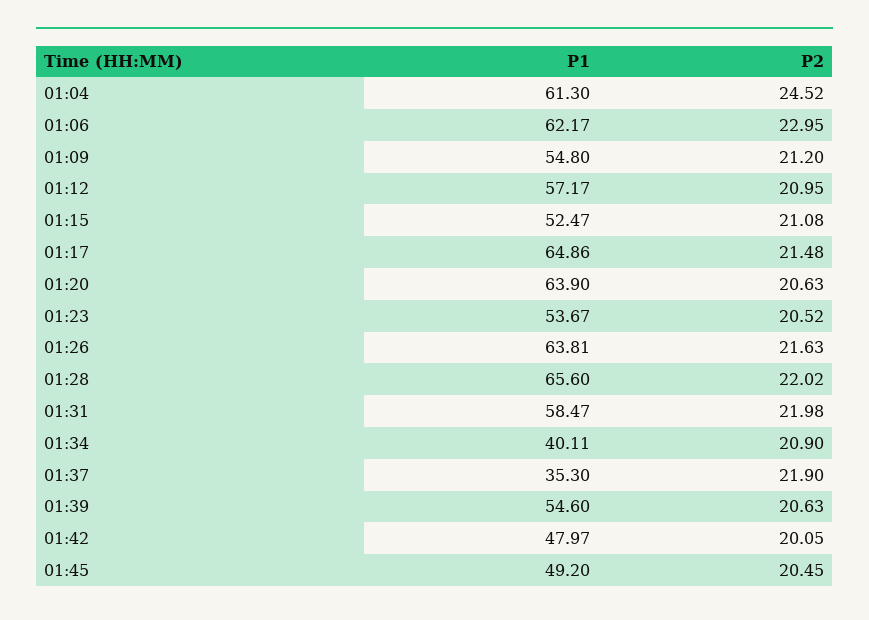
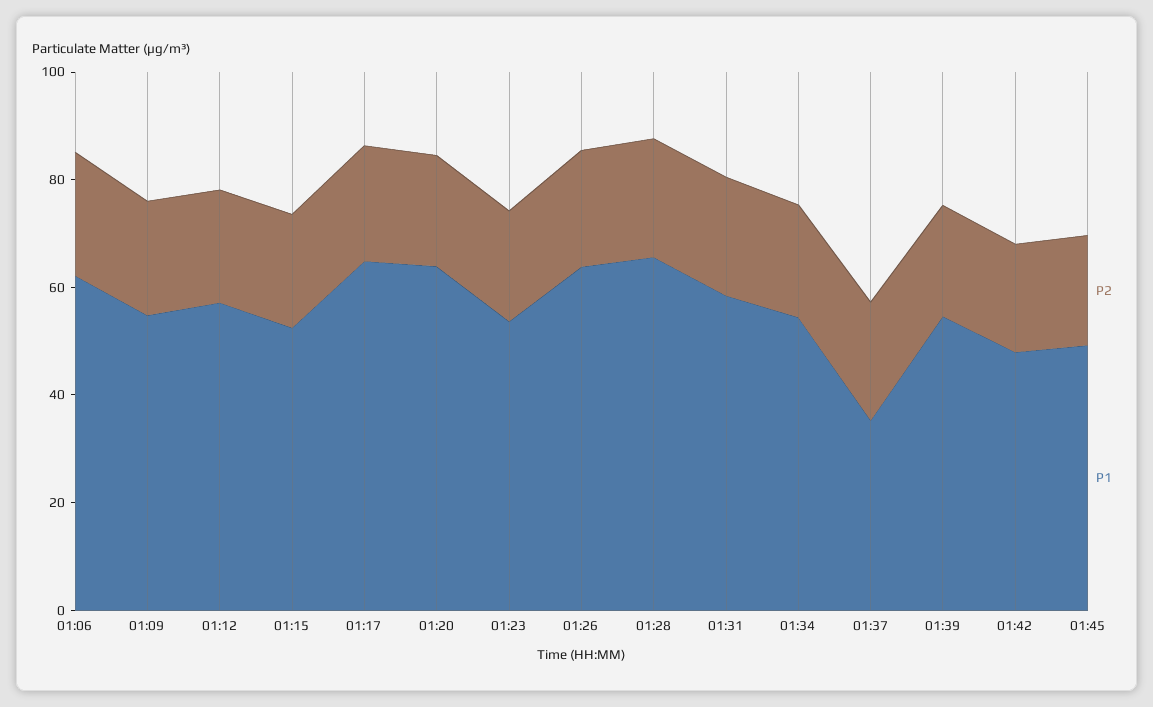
  {
    "P1": {
-     "01:04": 61.3,
      "01:06": 62.17,
      "01:09": 54.8,
      "01:12": 57.17,
      "01:15": 52.47,
      "01:17": 64.86,
      "01:20": 63.9,
      "01:23": 53.67,
      "01:26": 63.81,
      "01:28": 65.6,
      "01:31": 58.47,
-     "01:34": 40.11,
+     "01:34": 55,
      "01:37": 35.3,
      "01:39": 54.6,
      "01:42": 47.97,
      "01:45": 49.2
    },
    "P2": {
-     "01:04": 24.52,
      "01:06": 22.95,
      "01:09": 21.2,
      "01:12": 20.95,
      "01:15": 21.08,
      "01:17": 21.48,
      "01:20": 20.63,
      "01:23": 20.52,
      "01:26": 21.63,
      "01:28": 22.02,
      "01:31": 21.98,
      "01:34": 20.9,
      "01:37": 21.9,
      "01:39": 20.63,
      "01:42": 20.05,
      "01:45": 20.45
    }
  }

